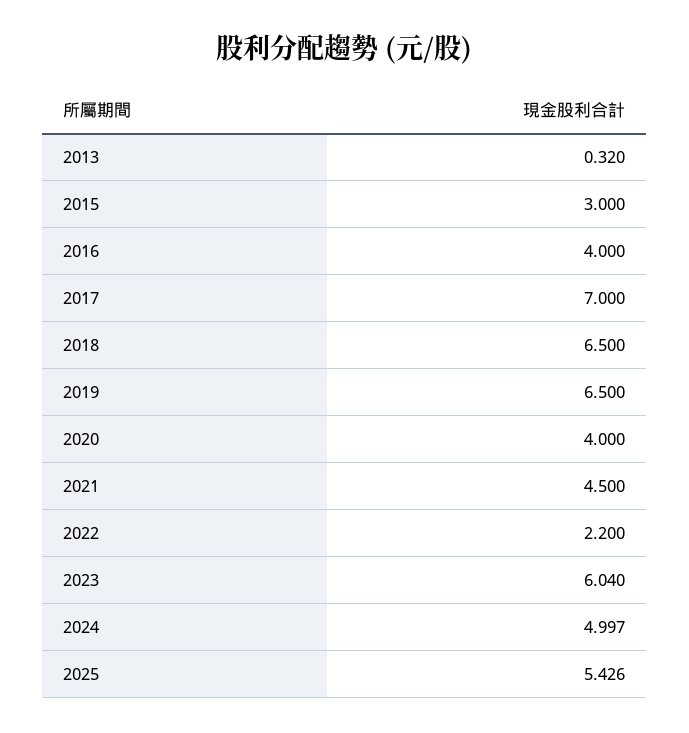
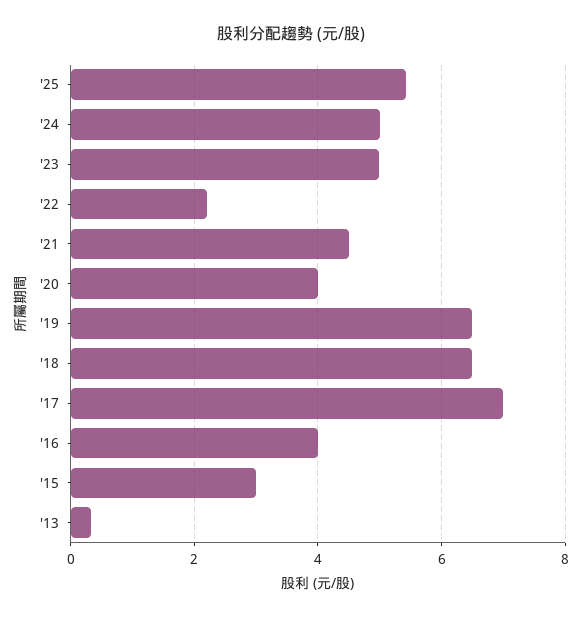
  {
    "2013": 0.32,
    "2015": 3,
    "2016": 4,
    "2017": 7,
    "2018": 6.5,
    "2019": 6.5,
    "2020": 4,
    "2021": 4.5,
    "2022": 2.2,
-   "2023": 6.04,
+   "2023": 5,
    "2024": 4.997,
    "2025": 5.426
  }

